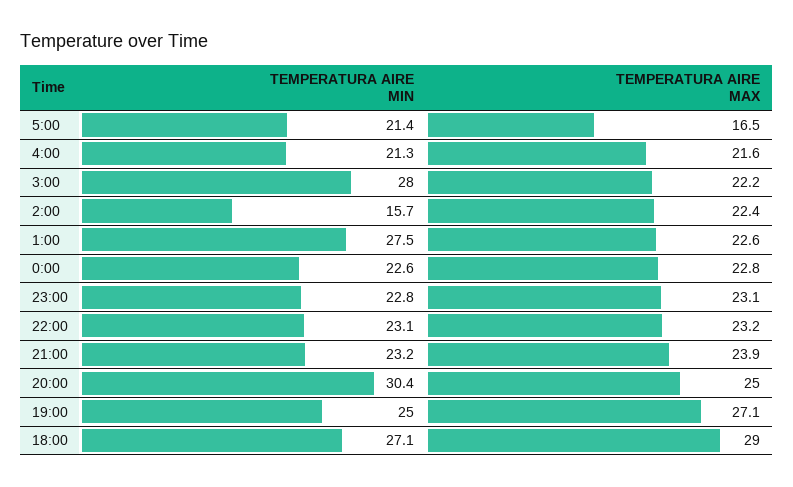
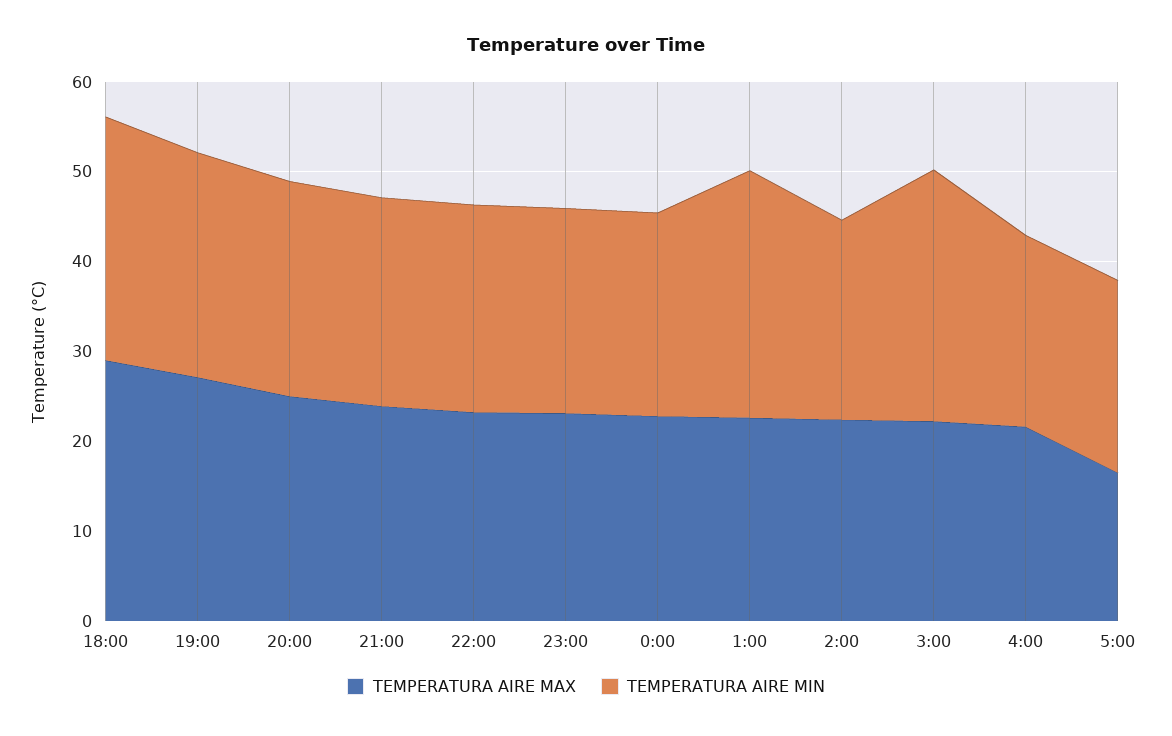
  {
    "TEMPERATURA AIRE MIN": {
      "5:00": 21.4,
      "4:00": 21.3,
      "3:00": 28,
-     "2:00": 15.7,
+     "2:00": 22,
      "1:00": 27.5,
      "0:00": 22.6,
      "23:00": 22.8,
      "22:00": 23.1,
      "21:00": 23.2,
-     "20:00": 30.4,
+     "20:00": 24,
      "19:00": 25,
      "18:00": 27.1
    },
    "TEMPERATURA AIRE MAX": {
      "5:00": 16.5,
      "4:00": 21.6,
      "3:00": 22.2,
      "2:00": 22.4,
      "1:00": 22.6,
      "0:00": 22.8,
      "23:00": 23.1,
      "22:00": 23.2,
      "21:00": 23.9,
      "20:00": 25,
      "19:00": 27.1,
      "18:00": 29
    }
  }

